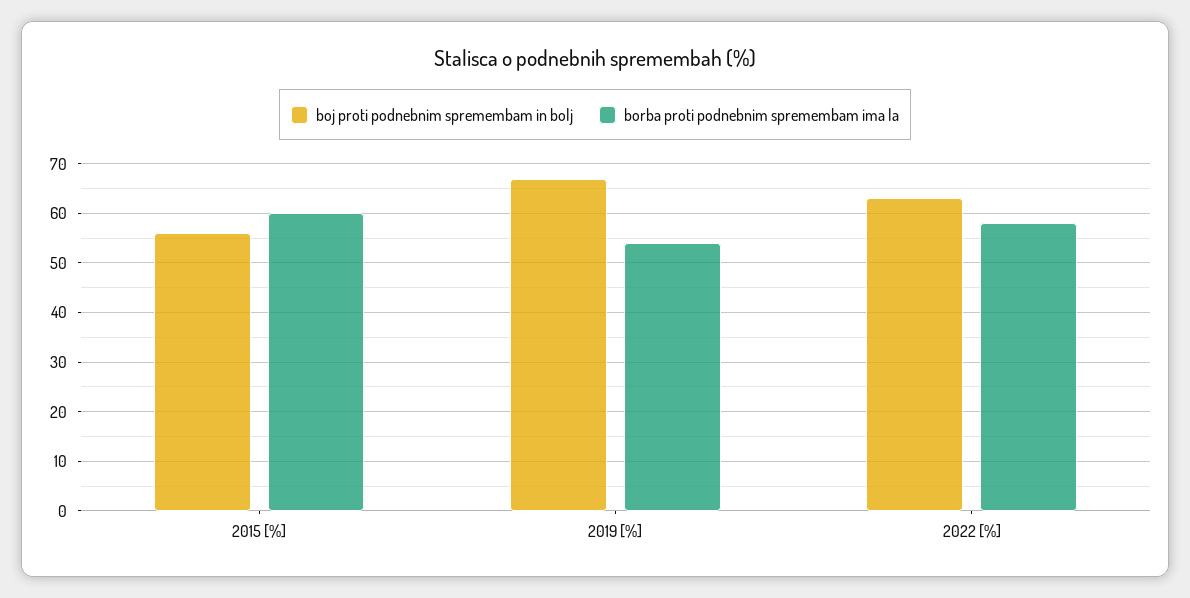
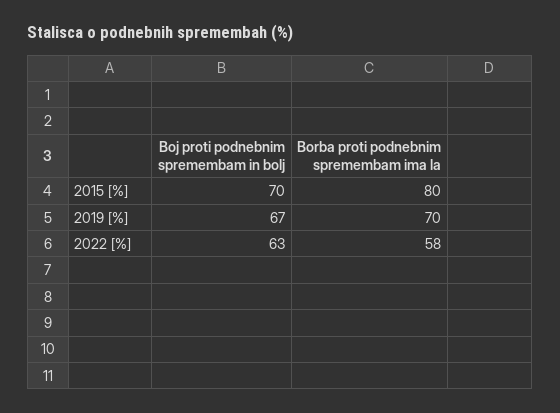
  {
    "boj proti podnebnim spremembam in bolj": {
-     "2015 [%]": 55,
+     "2015 [%]": 70,
      "2019 [%]": 67,
      "2022 [%]": 63
    },
    "borba proti podnebnim spremembam ima la": {
-     "2015 [%]": 60,
+     "2015 [%]": 80,
-     "2019 [%]": 55,
+     "2019 [%]": 70,
      "2022 [%]": 58
    }
  }

